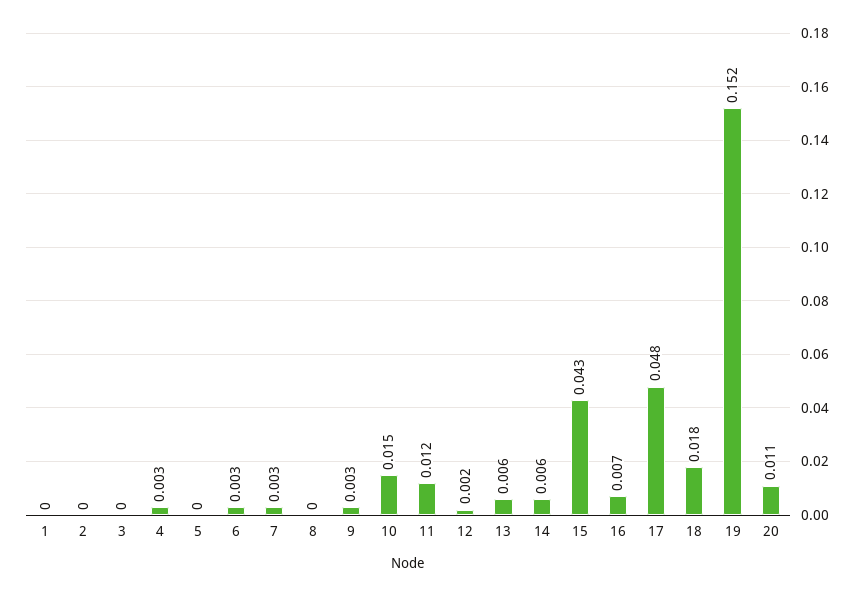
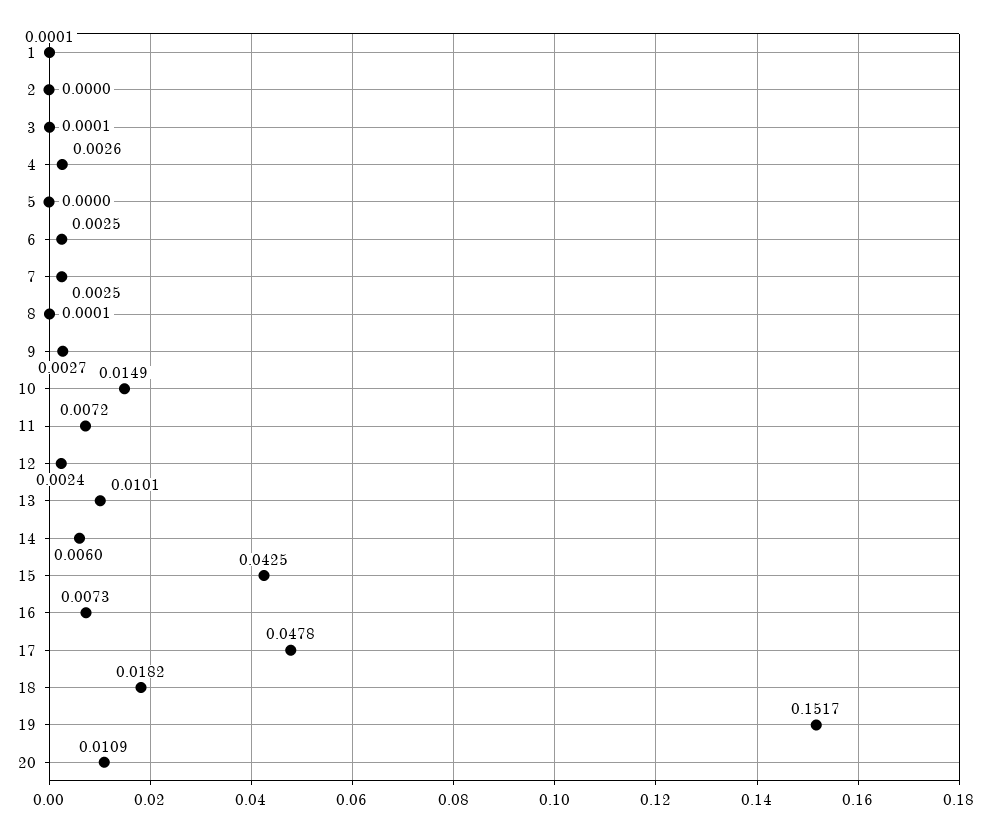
  {
    "1": 0.0001,
    "2": 0,
    "3": 0.0001,
    "4": 0.0026,
    "5": 0,
    "6": 0.0025,
    "7": 0.0025,
    "8": 0.0001,
    "9": 0.0027,
    "10": 0.0149,
-   "11": 0.012,
+   "11": 0.0072,
    "12": 0.0024,
-   "13": 0.006,
+   "13": 0.0101,
    "14": 0.006,
    "15": 0.0425,
    "16": 0.0073,
    "17": 0.0478,
    "18": 0.0182,
    "19": 0.1517,
    "20": 0.0109
  }

